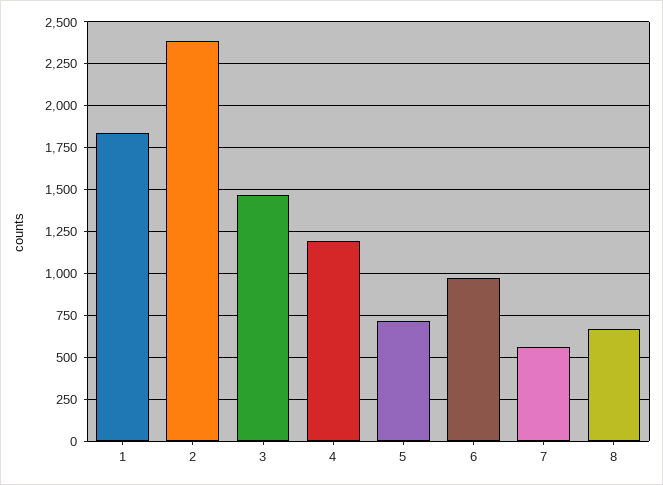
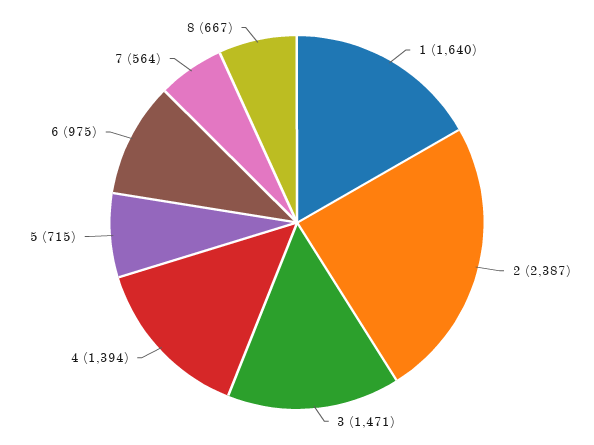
  {
-   "1": 1850,
+   "1": 1640,
    "2": 2387,
    "3": 1471,
-   "4": 1200,
+   "4": 1394,
    "5": 715,
    "6": 975,
    "7": 564,
    "8": 667
  }

